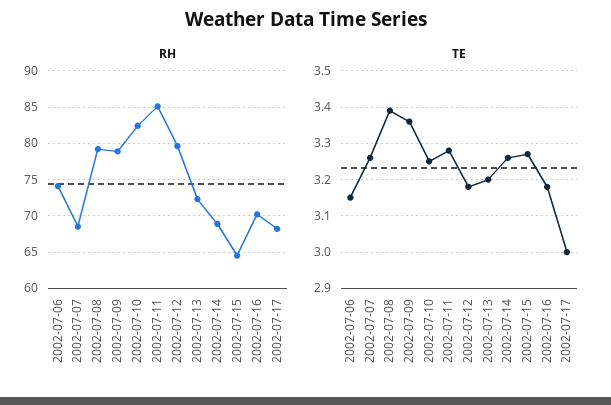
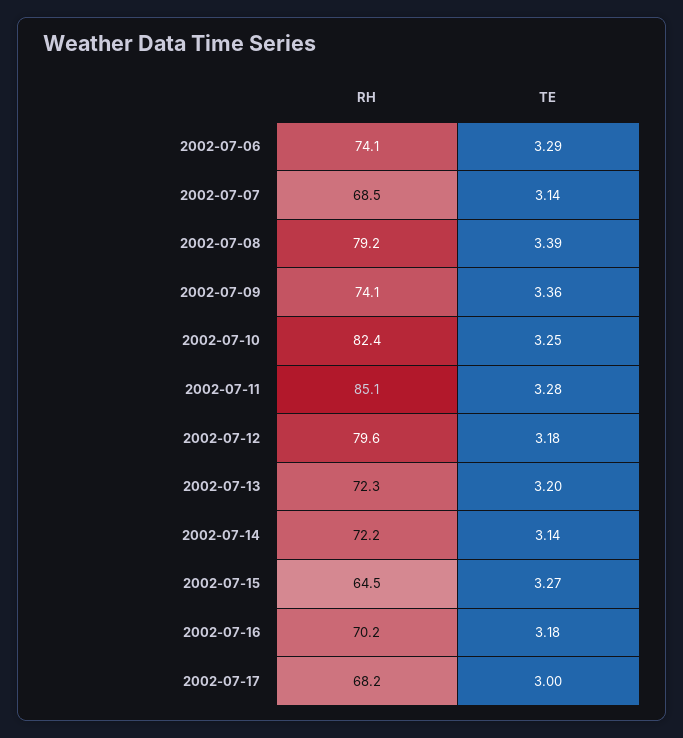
  {
    "RH": {
      "2002-07-06": 74.1,
      "2002-07-07": 68.5,
      "2002-07-08": 79.2,
-     "2002-07-09": 79,
+     "2002-07-09": 74.1,
      "2002-07-10": 82.4,
      "2002-07-11": 85.1,
      "2002-07-12": 79.6,
      "2002-07-13": 72.3,
-     "2002-07-14": 69,
+     "2002-07-14": 72.2,
      "2002-07-15": 64.5,
      "2002-07-16": 70.2,
      "2002-07-17": 68.2
    },
    "TE": {
-     "2002-07-06": 3.15,
+     "2002-07-06": 3.29,
-     "2002-07-07": 3.25,
+     "2002-07-07": 3.14,
      "2002-07-08": 3.39,
      "2002-07-09": 3.36,
      "2002-07-10": 3.25,
      "2002-07-11": 3.28,
      "2002-07-12": 3.18,
      "2002-07-13": 3.2,
-     "2002-07-14": 3.25,
+     "2002-07-14": 3.14,
      "2002-07-15": 3.27,
      "2002-07-16": 3.18,
      "2002-07-17": 3
    }
  }

